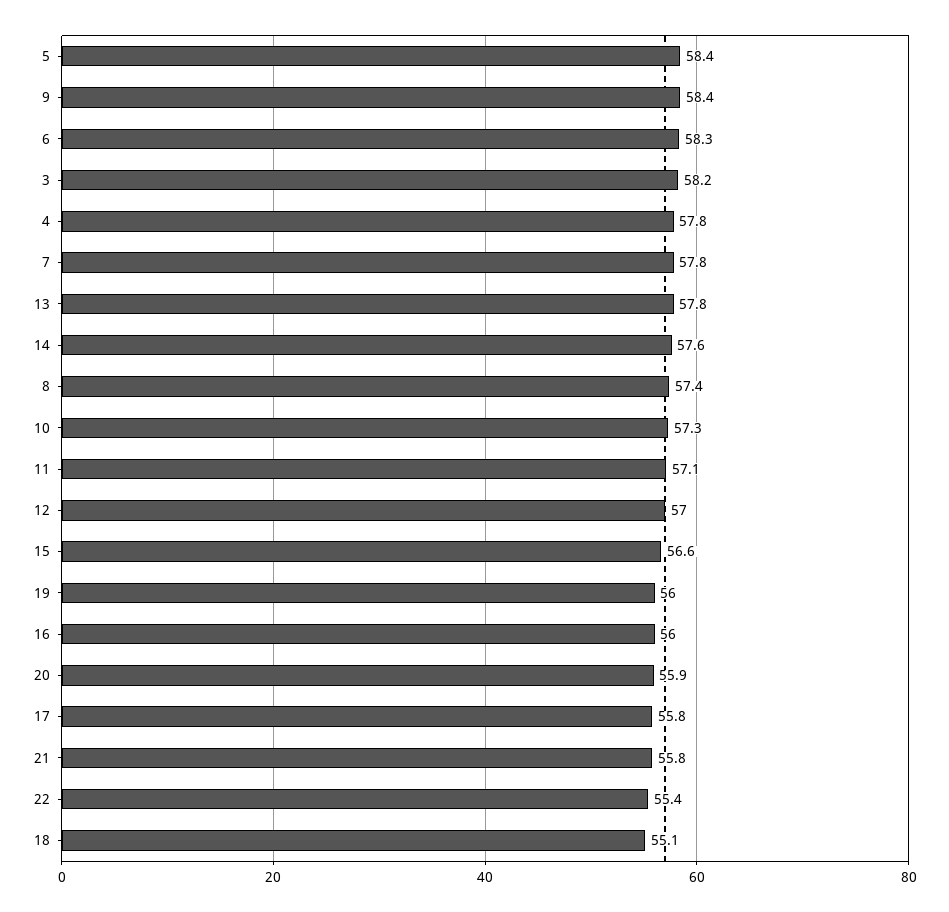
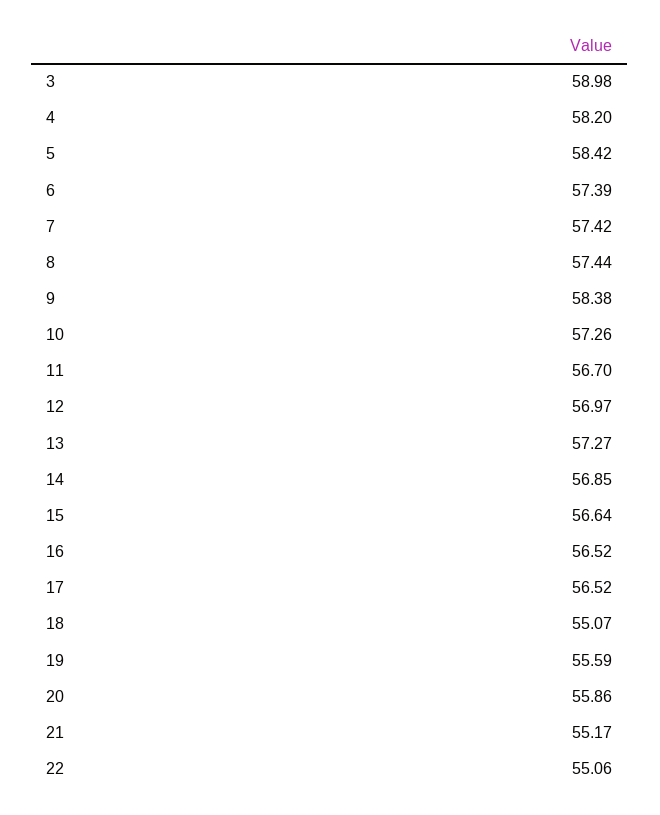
  {
    "5": 58.42,
    "9": 58.38,
-   "6": 58.3,
+   "6": 57.39,
-   "3": 58.2,
+   "3": 58.98,
-   "4": 57.8,
+   "4": 58.2,
-   "7": 57.8,
+   "7": 57.42,
-   "13": 57.8,
+   "13": 57.27,
-   "14": 57.6,
+   "14": 56.85,
    "8": 57.44,
    "10": 57.26,
-   "11": 57.1,
+   "11": 56.7,
    "12": 56.97,
    "15": 56.64,
-   "19": 56,
+   "19": 55.59,
-   "16": 56,
+   "16": 56.52,
    "20": 55.86,
-   "17": 55.8,
+   "17": 56.52,
-   "21": 55.8,
+   "21": 55.17,
-   "22": 55.4,
+   "22": 55.06,
    "18": 55.07
  }

